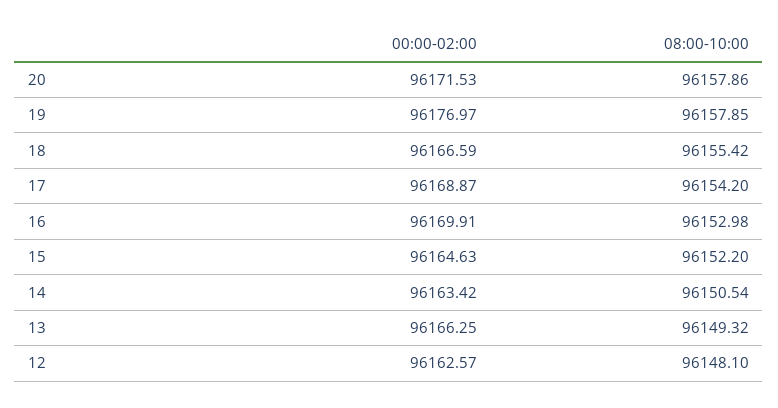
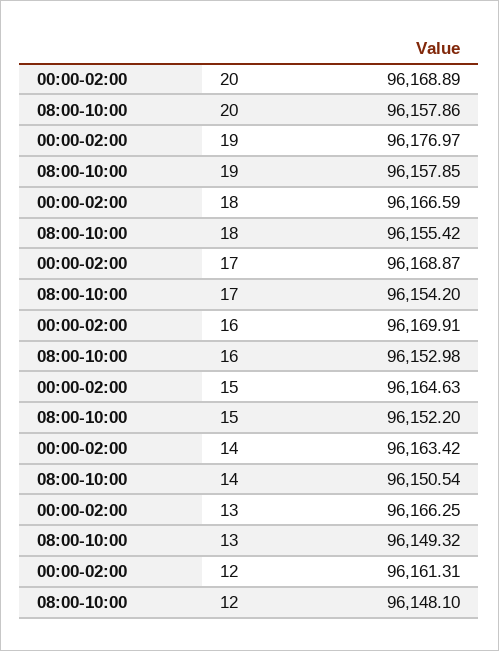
  {
    "00:00-02:00": {
-     "20": 96171.53,
+     "20": 96168.89,
      "19": 96176.97,
      "18": 96166.59,
      "17": 96168.87,
      "16": 96169.91,
      "15": 96164.63,
      "14": 96163.42,
      "13": 96166.25,
-     "12": 96162.57
+     "12": 96161.31
    },
    "08:00-10:00": {
      "20": 96157.86,
      "19": 96157.85,
      "18": 96155.42,
      "17": 96154.2,
      "16": 96152.98,
      "15": 96152.2,
      "14": 96150.54,
      "13": 96149.32,
      "12": 96148.1
    }
  }

